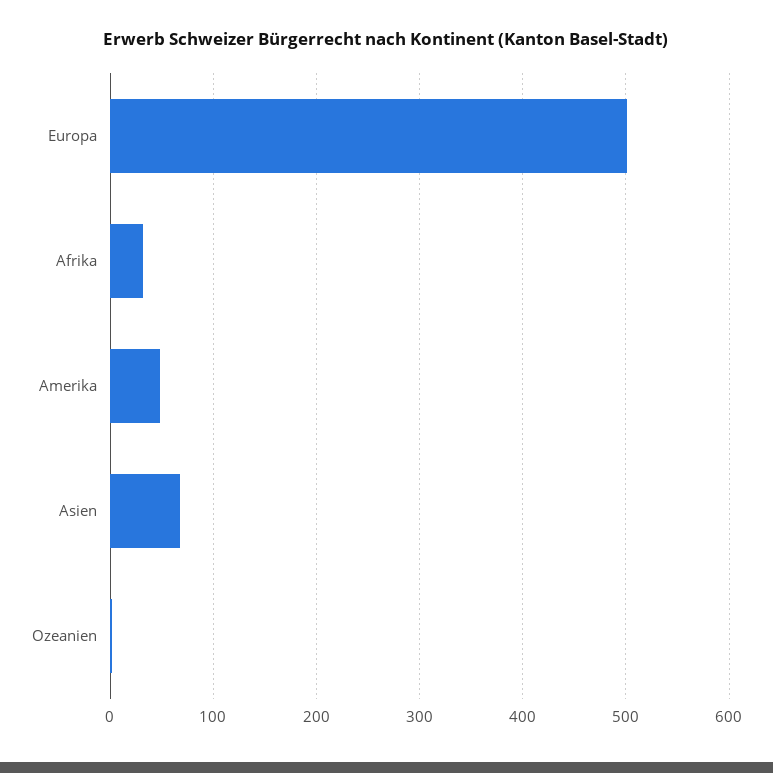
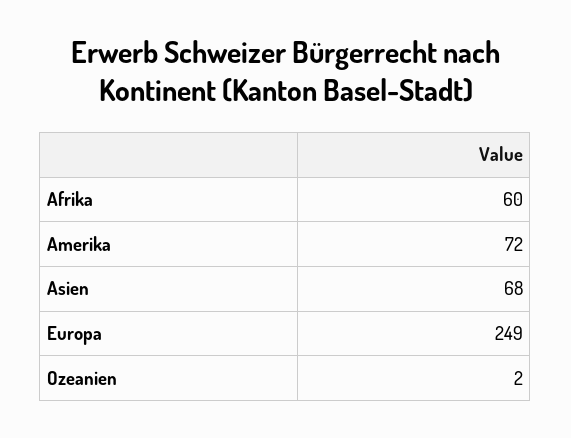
  {
-   "Europa": 500,
+   "Europa": 249,
-   "Afrika": 30,
+   "Afrika": 60,
-   "Amerika": 50,
+   "Amerika": 72,
    "Asien": 68,
    "Ozeanien": 2
  }

